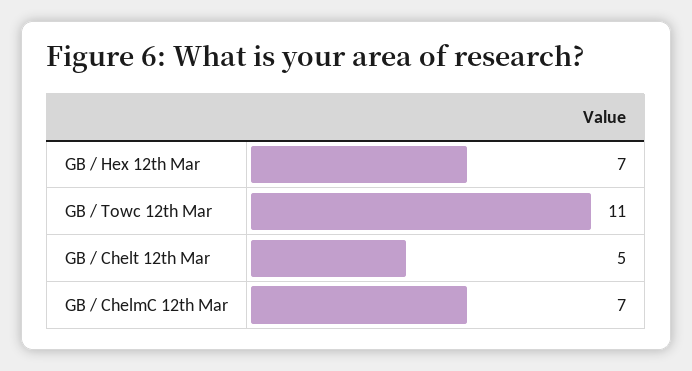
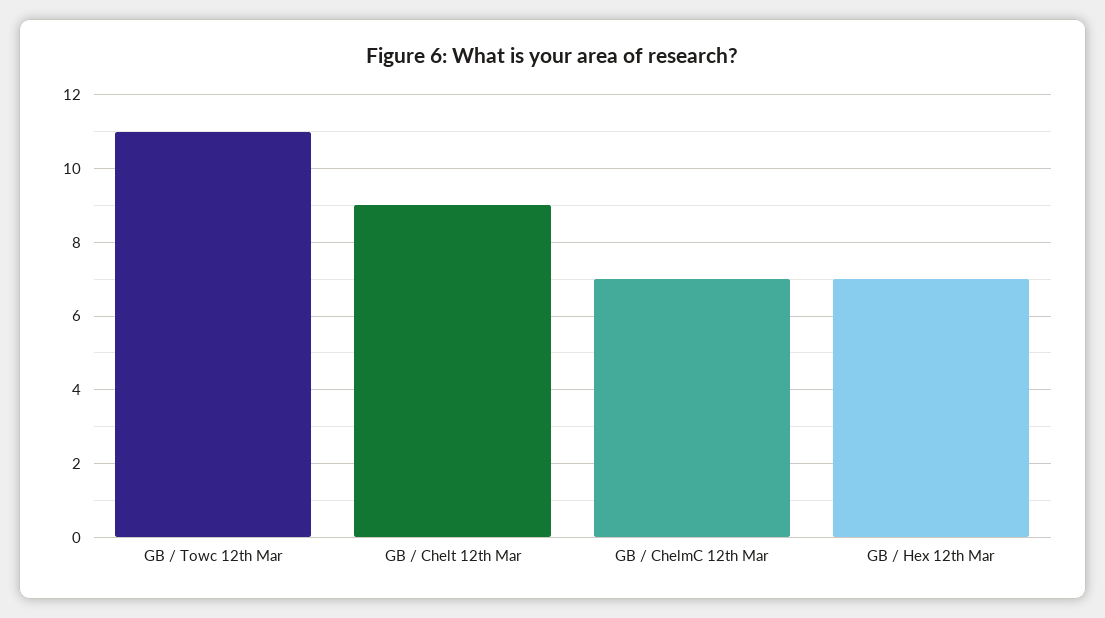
  {
    "GB / Hex 12th Mar": 7,
    "GB / Towc 12th Mar": 11,
-   "GB / Chelt 12th Mar": 5,
+   "GB / Chelt 12th Mar": 9,
    "GB / ChelmC 12th Mar": 7
  }

